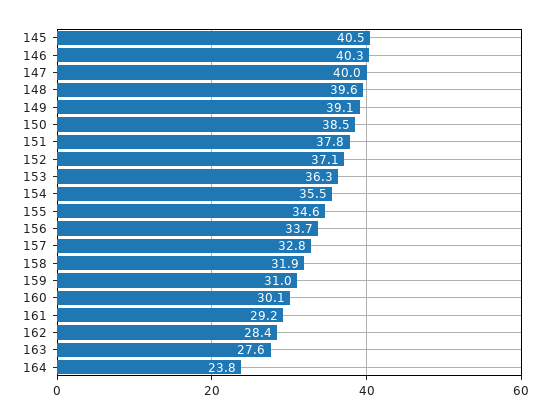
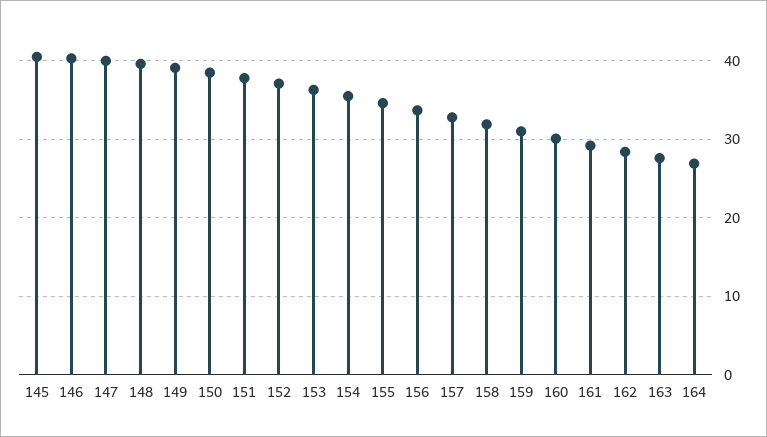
  {
    "145": 40.5,
    "146": 40.3,
    "147": 40,
    "148": 39.6,
    "149": 39.1,
    "150": 38.5,
    "151": 37.8,
    "152": 37.1,
    "153": 36.3,
    "154": 35.5,
    "155": 34.6,
    "156": 33.7,
    "157": 32.8,
    "158": 31.9,
    "159": 31,
    "160": 30.1,
    "161": 29.2,
    "162": 28.4,
    "163": 27.6,
-   "164": 23.8
+   "164": 27
  }

